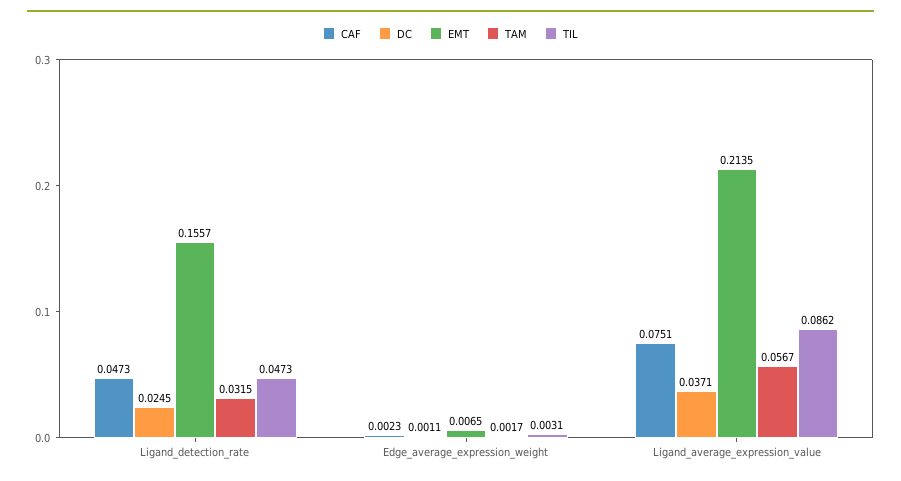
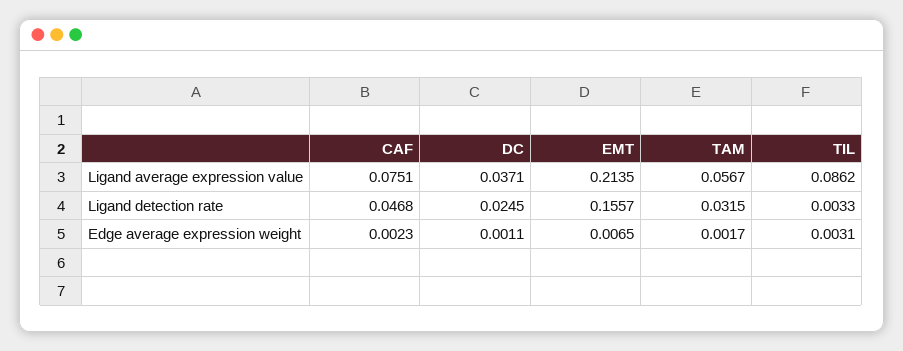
  {
    "CAF": {
-     "Ligand_detection_rate": 0.0473,
+     "Ligand_detection_rate": 0.0468,
      "Edge_average_expression_weight": 0.0023,
      "Ligand_average_expression_value": 0.0751
    },
    "DC": {
      "Ligand_detection_rate": 0.0245,
      "Edge_average_expression_weight": 0.0011,
      "Ligand_average_expression_value": 0.0371
    },
    "EMT": {
      "Ligand_detection_rate": 0.1557,
      "Edge_average_expression_weight": 0.0065,
      "Ligand_average_expression_value": 0.2135
    },
    "TAM": {
      "Ligand_detection_rate": 0.0315,
      "Edge_average_expression_weight": 0.0017,
      "Ligand_average_expression_value": 0.0567
    },
    "TIL": {
-     "Ligand_detection_rate": 0.0473,
+     "Ligand_detection_rate": 0.0033,
      "Edge_average_expression_weight": 0.0031,
      "Ligand_average_expression_value": 0.0862
    }
  }

